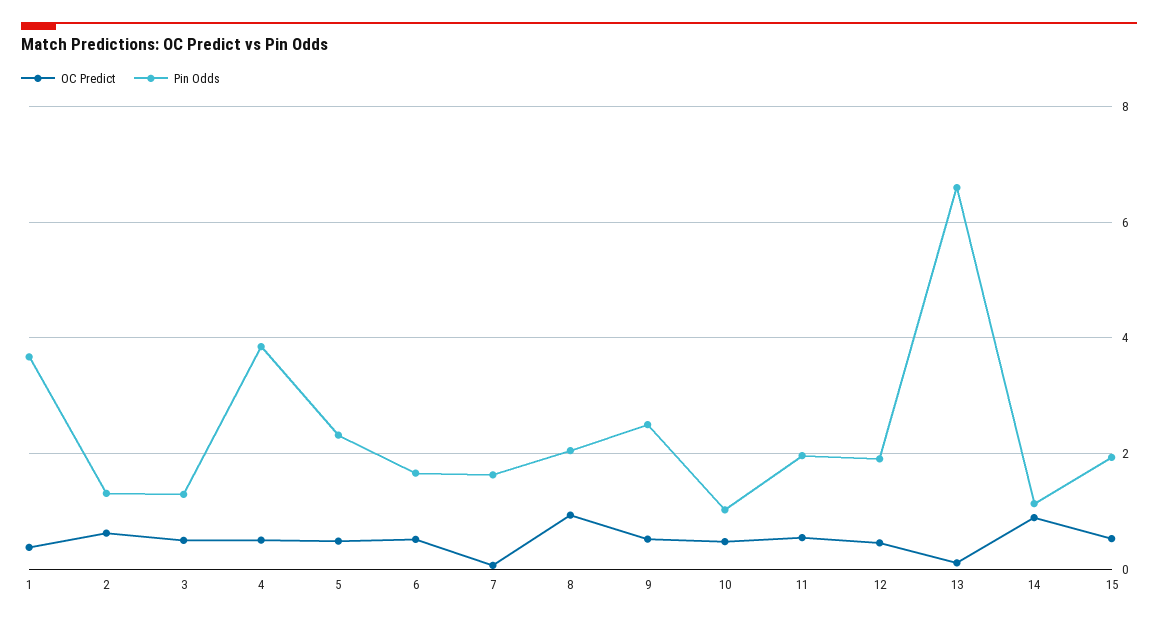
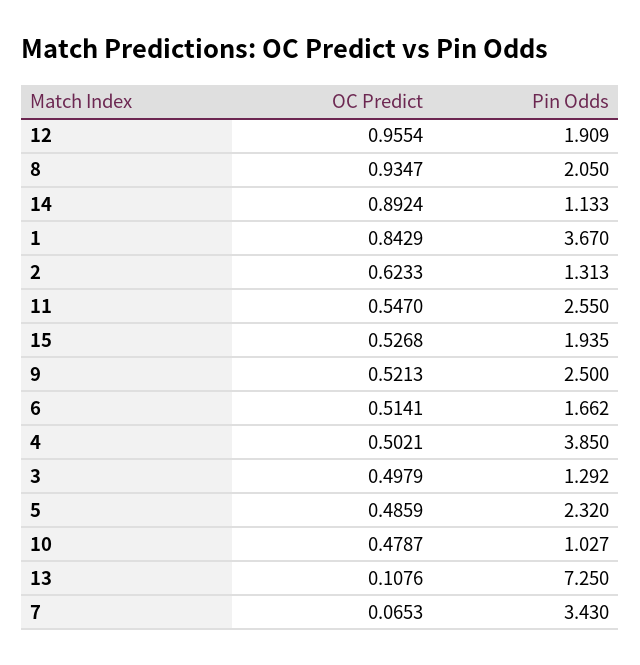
  {
    "OC Predict": {
-     "1": 0.4,
+     "1": 0.8429,
      "2": 0.6233,
      "3": 0.4979,
      "4": 0.5021,
      "5": 0.4859,
      "6": 0.5141,
      "7": 0.0653,
      "8": 0.9347,
      "9": 0.5213,
      "10": 0.4787,
      "11": 0.547,
-     "12": 0.4,
+     "12": 0.9554,
      "13": 0.1076,
      "14": 0.8924,
      "15": 0.5268
    },
    "Pin Odds": {
      "1": 3.67,
      "2": 1.313,
      "3": 1.292,
      "4": 3.85,
      "5": 2.32,
      "6": 1.662,
-     "7": 1.6,
+     "7": 3.43,
      "8": 2.05,
      "9": 2.5,
      "10": 1.027,
-     "11": 2,
+     "11": 2.55,
      "12": 1.909,
-     "13": 6.6,
+     "13": 7.25,
      "14": 1.133,
      "15": 1.935
    }
  }

